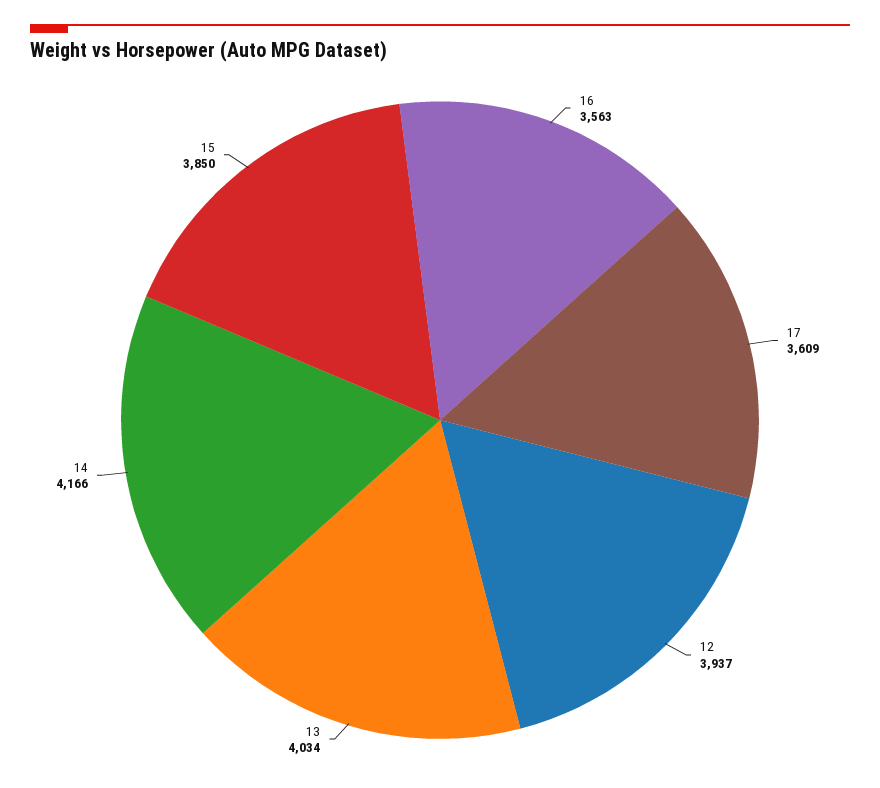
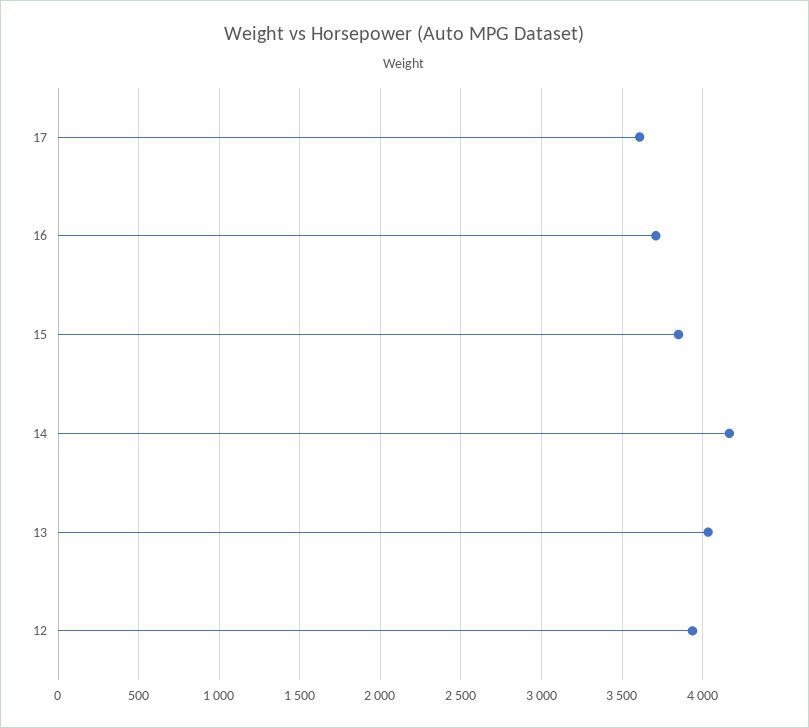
  {
-   "16": 3563,
+   "16": 3700,
    "17": 3609,
    "12": 3937,
    "13": 4034,
    "14": 4166,
    "15": 3850
  }

